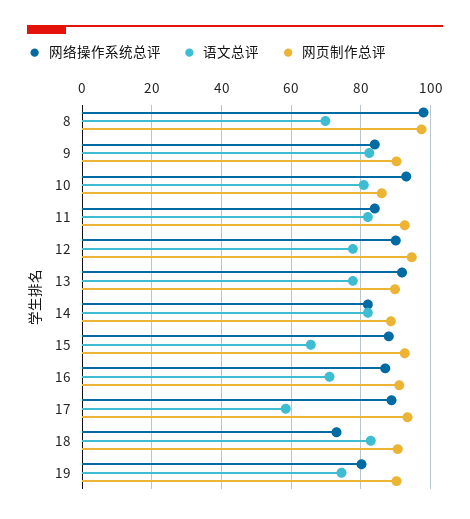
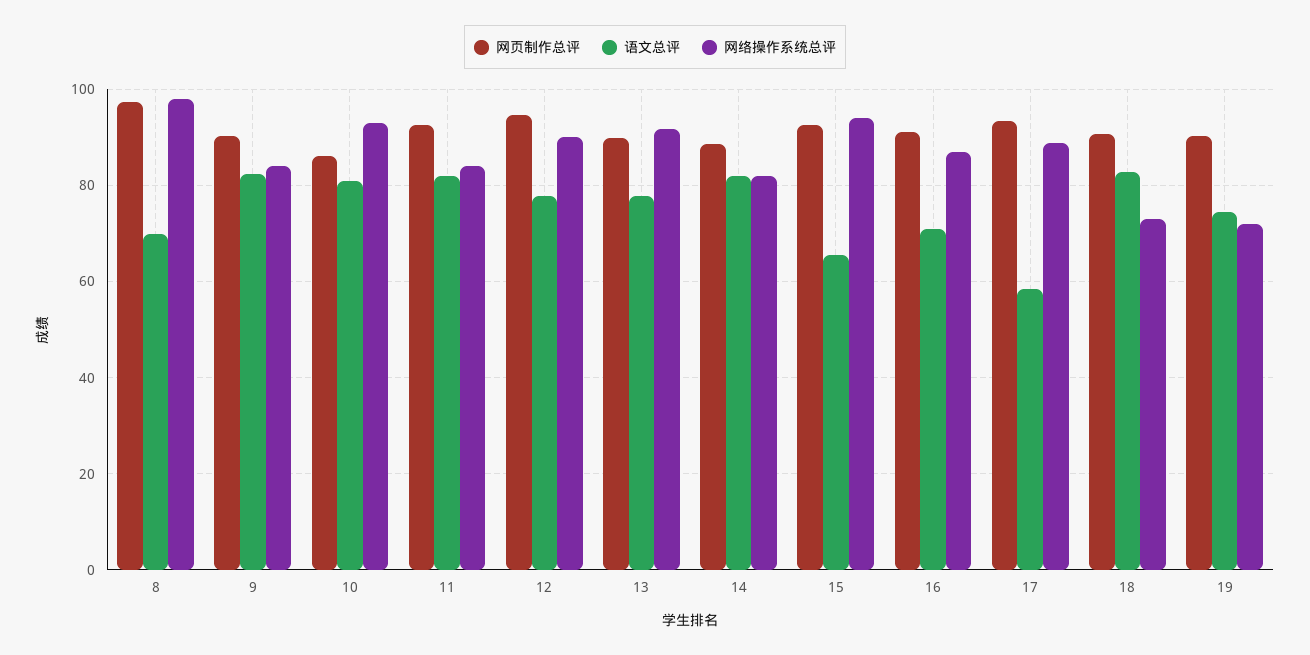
  {
    "网络操作系统总评": {
      "8": 98,
      "9": 84,
      "10": 94,
      "11": 84,
      "12": 90,
      "13": 92,
      "14": 82,
-     "15": 88,
+     "15": 94,
      "16": 88,
      "17": 88,
      "18": 74,
-     "19": 80
+     "19": 72
    },
    "语文总评": {
      "8": 70,
      "9": 82,
      "10": 80,
      "11": 82,
      "12": 78,
      "13": 78,
      "14": 82,
      "15": 66,
      "16": 72,
      "17": 58,
      "18": 82,
      "19": 74
    },
    "网页制作总评": {
      "8": 98,
      "9": 90,
      "10": 86,
      "11": 92,
      "12": 94,
      "13": 90,
      "14": 88,
      "15": 92,
      "16": 92,
      "17": 94,
      "18": 90,
      "19": 90
    }
  }

